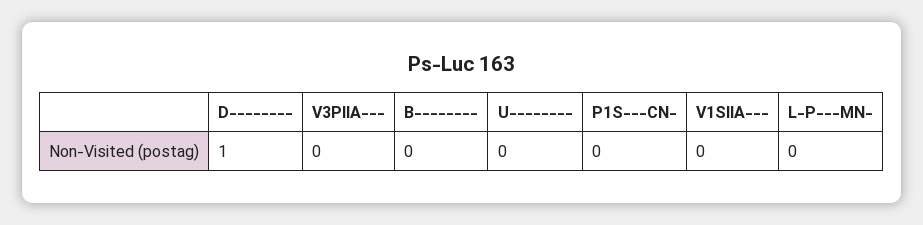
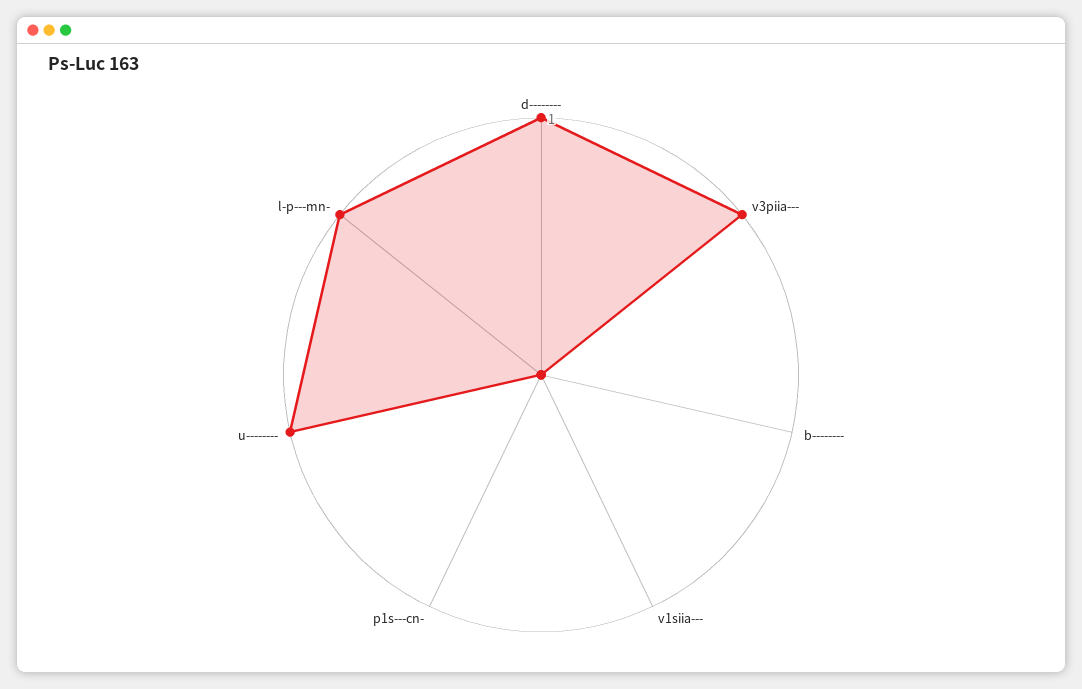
  {
    "D--------": 1,
-   "V3PIIA---": 0,
+   "V3PIIA---": 1,
    "B--------": 0,
-   "U--------": 0,
+   "U--------": 1,
    "P1S---CN-": 0,
    "V1SIIA---": 0,
-   "L-P---MN-": 0
+   "L-P---MN-": 1
  }

